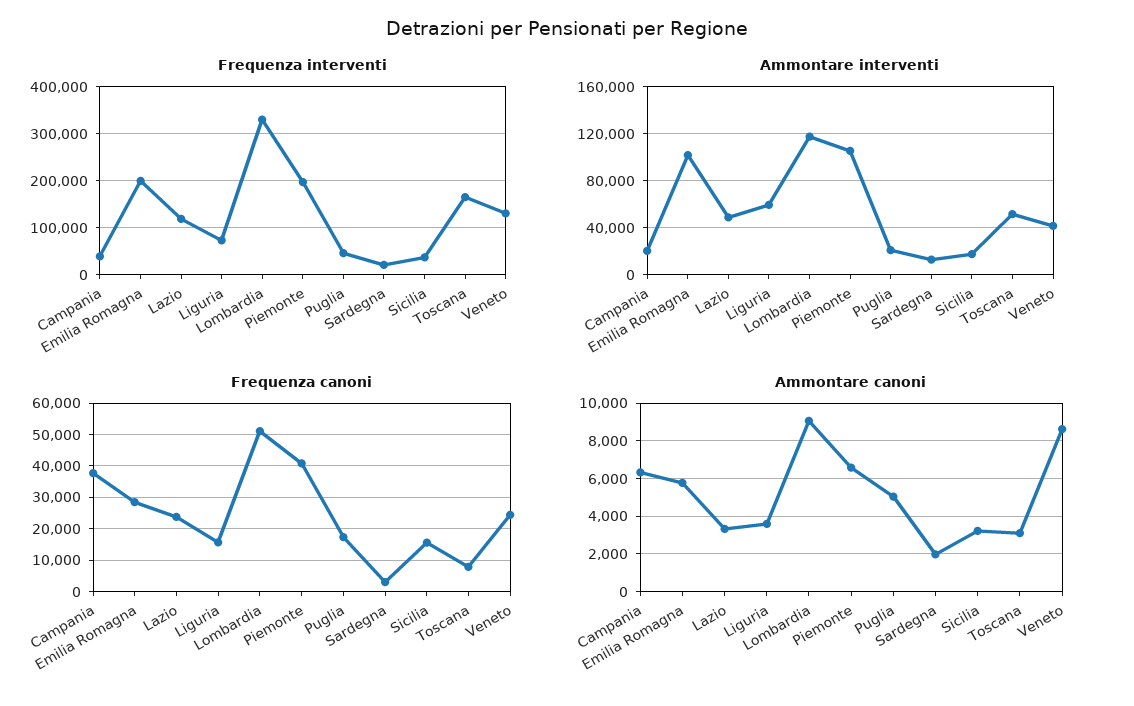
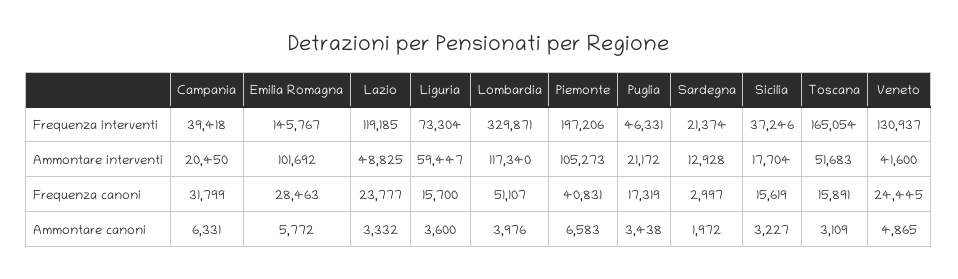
  {
    "Frequenza interventi": {
      "Campania": 39418,
-     "Emilia Romagna": 200000,
+     "Emilia Romagna": 145767,
      "Lazio": 119185,
      "Liguria": 73304,
      "Lombardia": 329871,
      "Piemonte": 197206,
      "Puglia": 46331,
      "Sardegna": 21374,
      "Sicilia": 37246,
      "Toscana": 165054,
      "Veneto": 130937
    },
    "Ammontare interventi": {
      "Campania": 20450,
      "Emilia Romagna": 101692,
      "Lazio": 48825,
      "Liguria": 59447,
      "Lombardia": 117340,
      "Piemonte": 105273,
      "Puglia": 21172,
      "Sardegna": 12928,
      "Sicilia": 17704,
      "Toscana": 51683,
      "Veneto": 41600
    },
    "Frequenza canoni": {
-     "Campania": 38000,
+     "Campania": 31799,
      "Emilia Romagna": 28463,
      "Lazio": 23777,
      "Liguria": 15700,
      "Lombardia": 51107,
      "Piemonte": 40831,
      "Puglia": 17319,
      "Sardegna": 2997,
      "Sicilia": 15619,
-     "Toscana": 8000,
+     "Toscana": 15891,
      "Veneto": 24445
    },
    "Ammontare canoni": {
      "Campania": 6331,
      "Emilia Romagna": 5772,
      "Lazio": 3332,
      "Liguria": 3600,
-     "Lombardia": 9000,
+     "Lombardia": 3976,
      "Piemonte": 6583,
-     "Puglia": 5000,
+     "Puglia": 3438,
      "Sardegna": 1972,
      "Sicilia": 3227,
      "Toscana": 3109,
-     "Veneto": 8500
+     "Veneto": 4865
    }
  }

